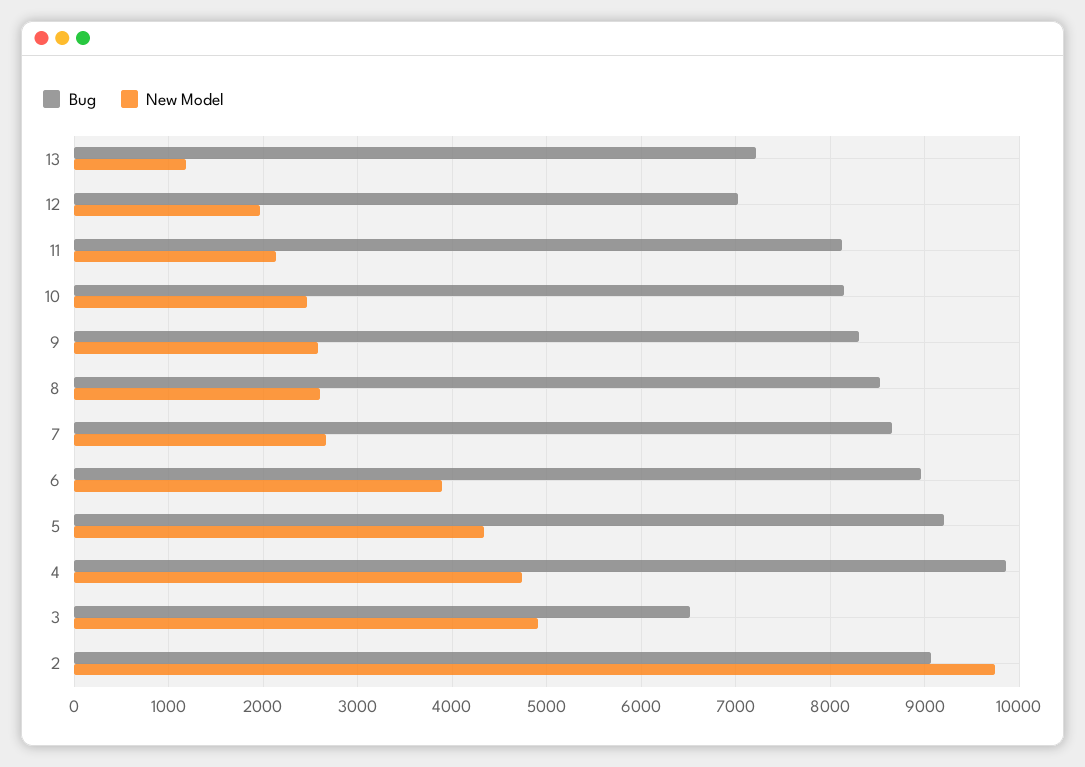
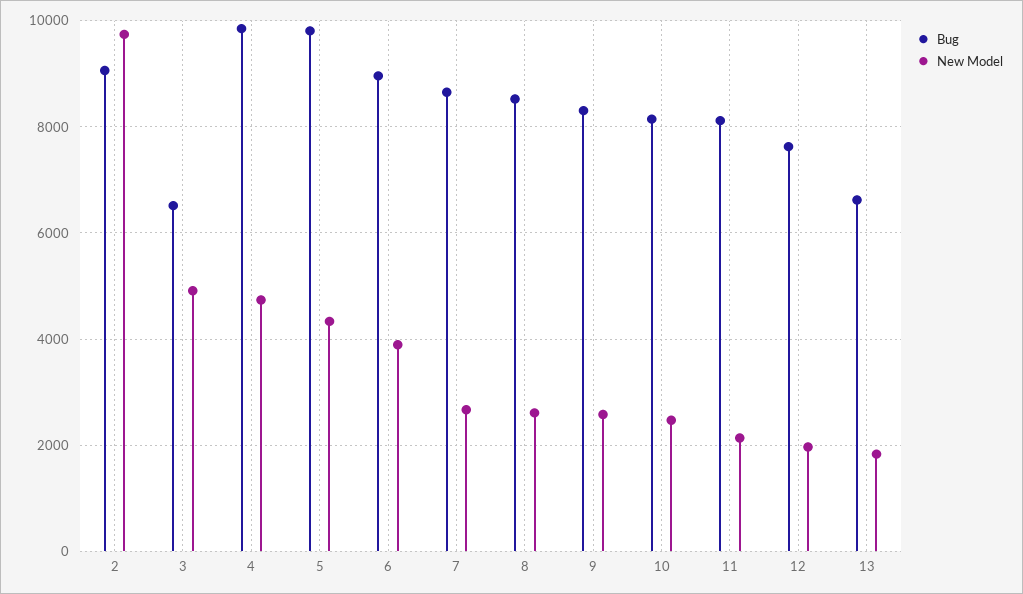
  {
    "Bug": {
-     "13": 7200,
+     "13": 6600,
-     "12": 7000,
+     "12": 7600,
      "11": 8100,
      "10": 8100,
      "9": 8300,
      "8": 8500,
      "7": 8700,
      "6": 9000,
-     "5": 9200,
+     "5": 9800,
      "4": 9900,
      "3": 6500,
      "2": 9100
    },
    "New Model": {
-     "13": 1200,
+     "13": 1800,
      "12": 2000,
      "11": 2100,
      "10": 2500,
      "9": 2600,
      "8": 2600,
      "7": 2700,
      "6": 3900,
      "5": 4300,
      "4": 4700,
      "3": 4900,
      "2": 9700
    }
  }

